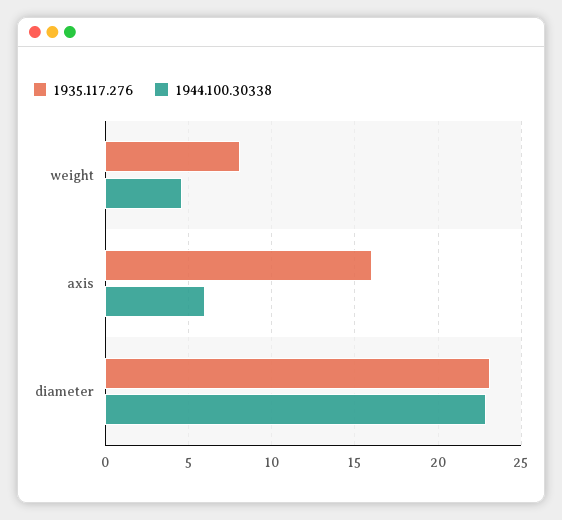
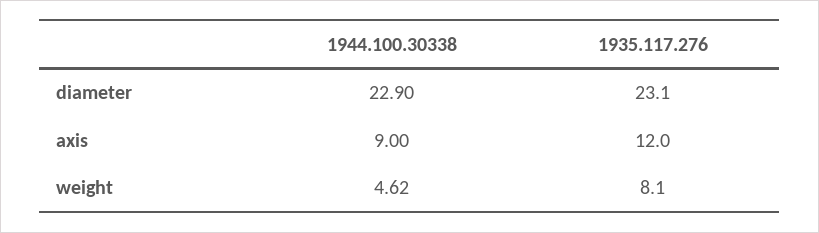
  {
    "1935.117.276": {
      "weight": 8.1,
-     "axis": 16,
+     "axis": 12,
      "diameter": 23.1
    },
    "1944.100.30338": {
      "weight": 4.62,
-     "axis": 6,
+     "axis": 9,
      "diameter": 22.9
    }
  }

